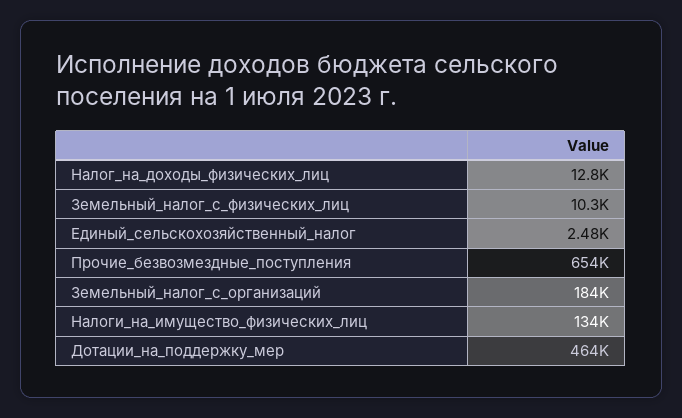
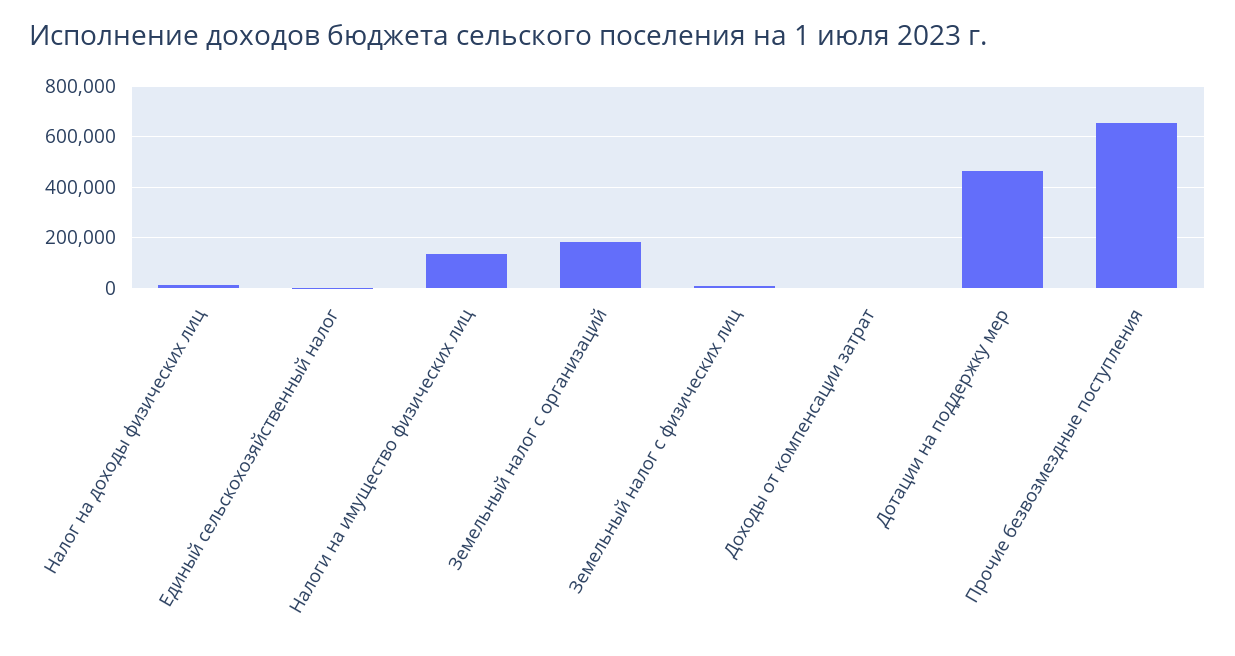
  {
    "Налог_на_доходы_физических_лиц": 12800,
    "Земельный_налог_с_физических_лиц": 10300,
    "Единый_сельскохозяйственный_налог": 2480,
    "Прочие_безвозмездные_поступления": 654000,
    "Земельный_налог_с_организаций": 184000,
    "Налоги_на_имущество_физических_лиц": 134000,
-   "Дотации_на_поддержку_мер": 464000
+   "Дотации_на_поддержку_мер": 464000,
+   "Доходы от компенсации затрат": 0
  }

